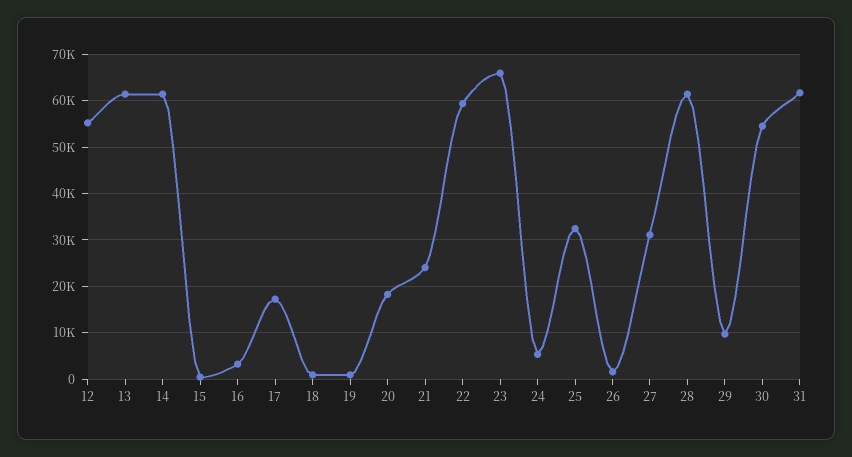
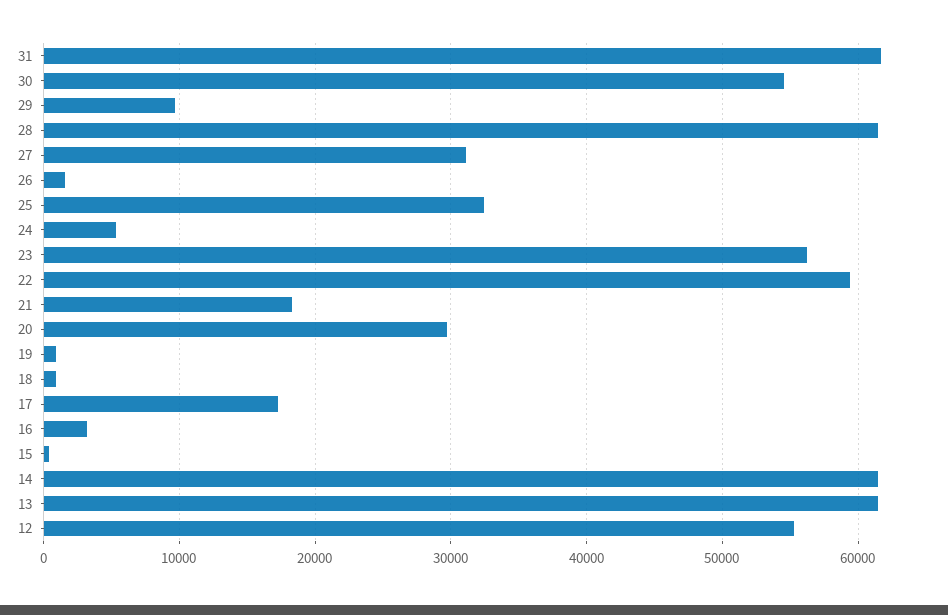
  {
    "12": 55000,
    "13": 61000,
    "14": 61000,
    "15": 0,
    "16": 3000,
    "17": 17000,
    "18": 1000,
    "19": 1000,
-   "20": 18000,
+   "20": 30000,
-   "21": 24000,
+   "21": 18000,
    "22": 59000,
-   "23": 66000,
+   "23": 56000,
    "24": 5000,
    "25": 32000,
    "26": 2000,
    "27": 31000,
    "28": 61000,
    "29": 10000,
    "30": 55000,
    "31": 62000
  }

